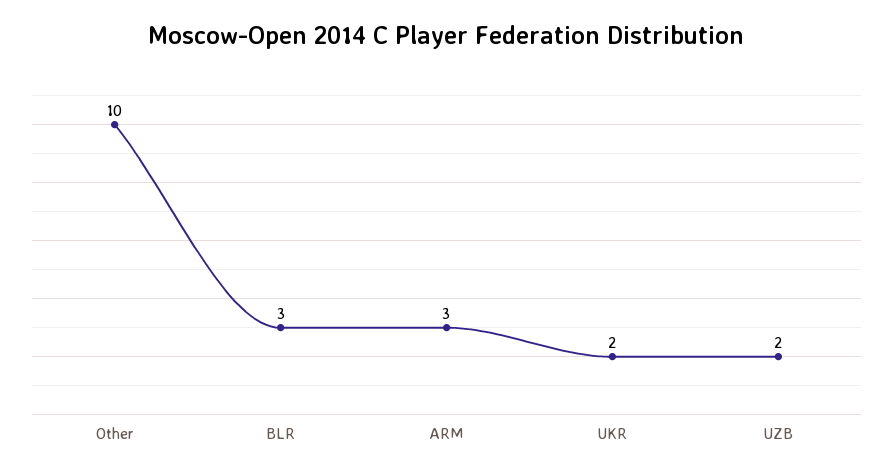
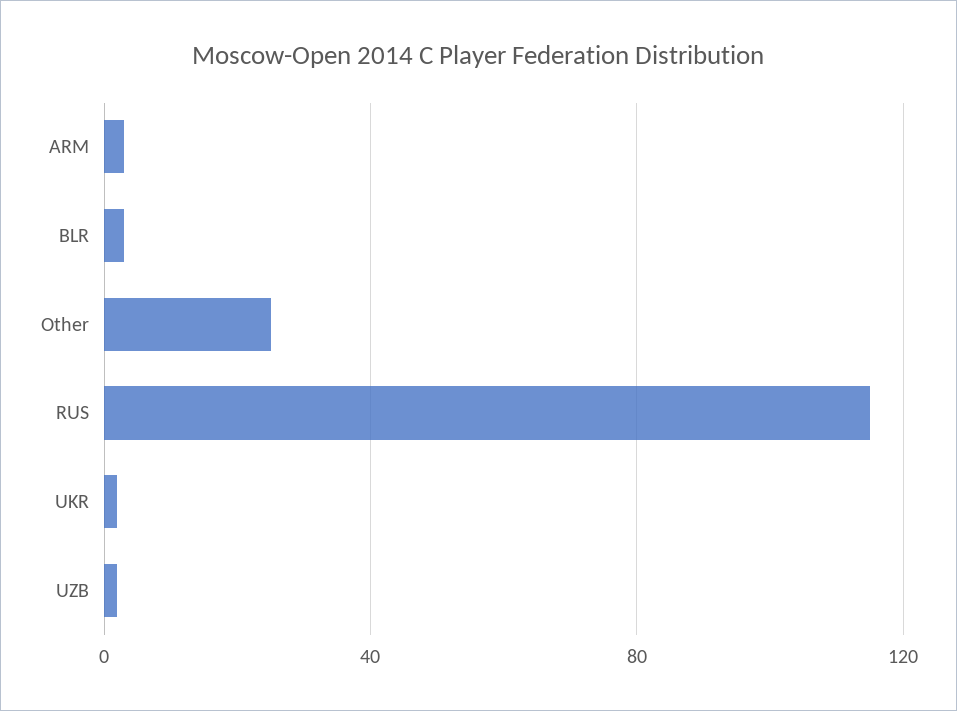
  {
-   "Other": 10,
+   "Other": 25,
    "BLR": 3,
    "ARM": 3,
    "UKR": 2,
-   "UZB": 2
+   "UZB": 2,
+   "RUS": 115
  }

